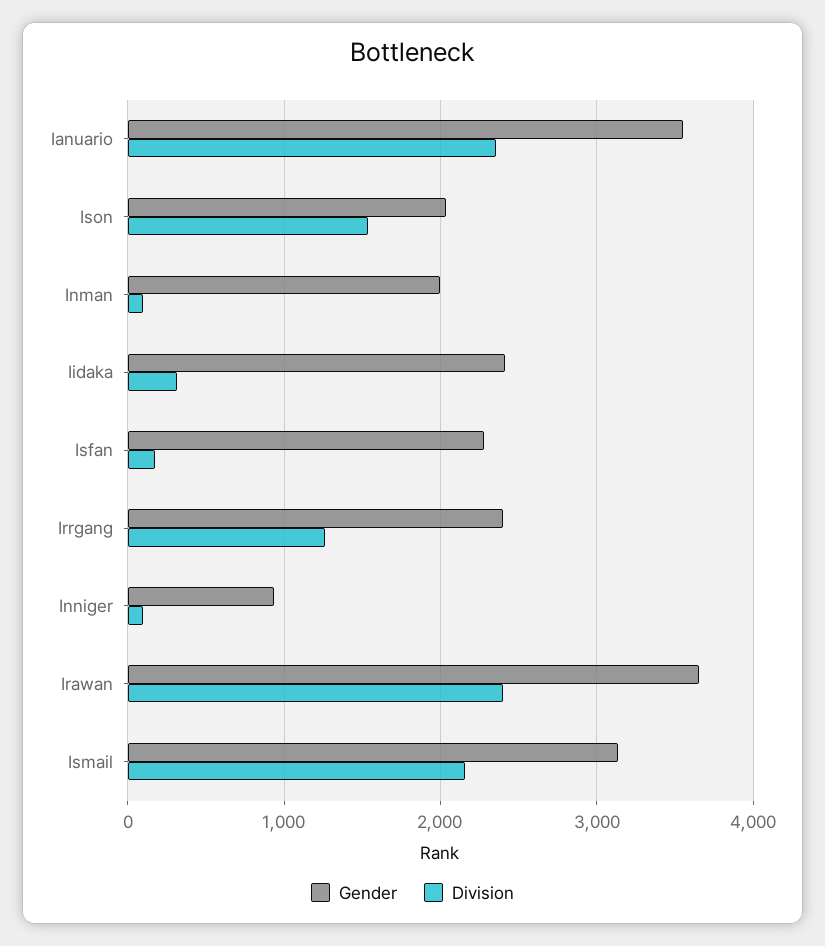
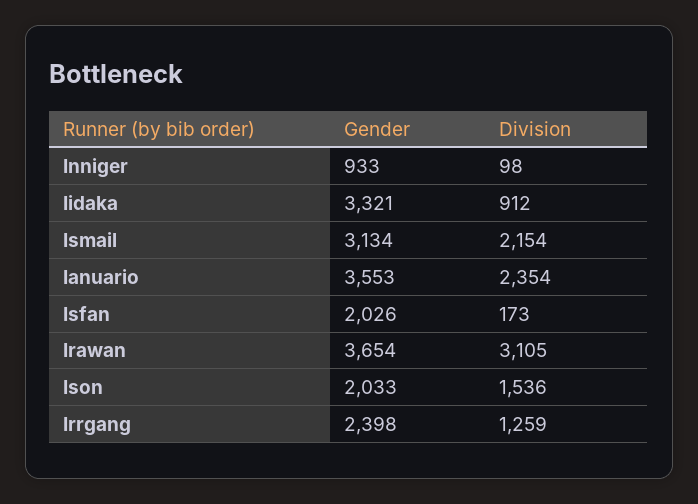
  {
    "Gender": {
      "Ianuario": 3553,
      "Ison": 2033,
-     "Inman": 2000,
-     "Iidaka": 2400,
+     "Iidaka": 3321,
-     "Isfan": 2300,
+     "Isfan": 2026,
      "Irrgang": 2398,
      "Inniger": 933,
      "Irawan": 3654,
      "Ismail": 3134
    },
    "Division": {
      "Ianuario": 2354,
      "Ison": 1536,
-     "Inman": 100,
-     "Iidaka": 300,
+     "Iidaka": 912,
      "Isfan": 173,
      "Irrgang": 1259,
      "Inniger": 98,
-     "Irawan": 2400,
+     "Irawan": 3105,
      "Ismail": 2154
    }
  }

